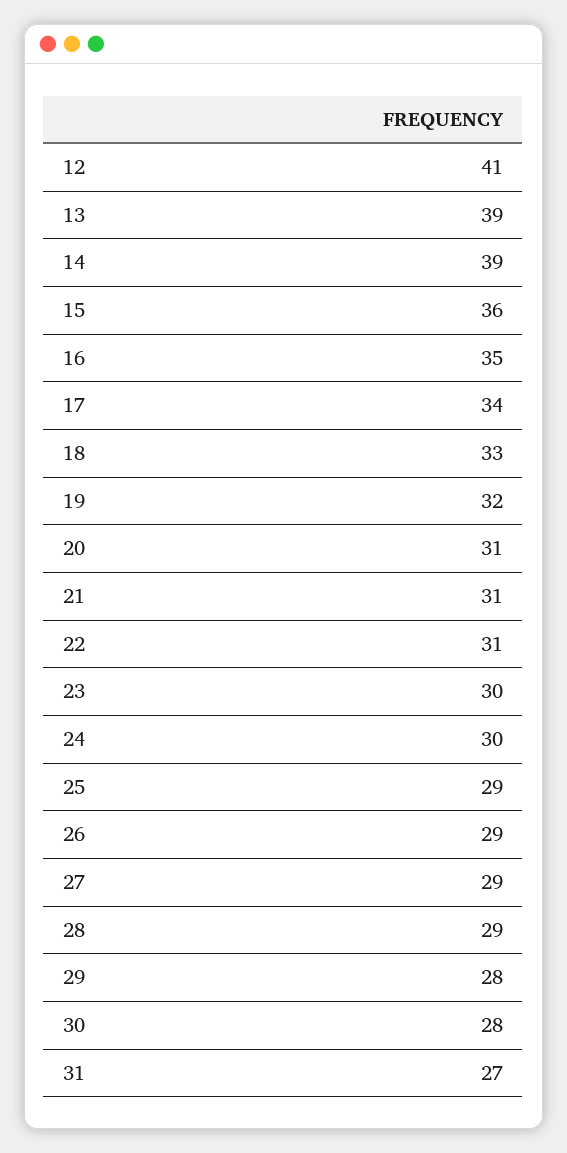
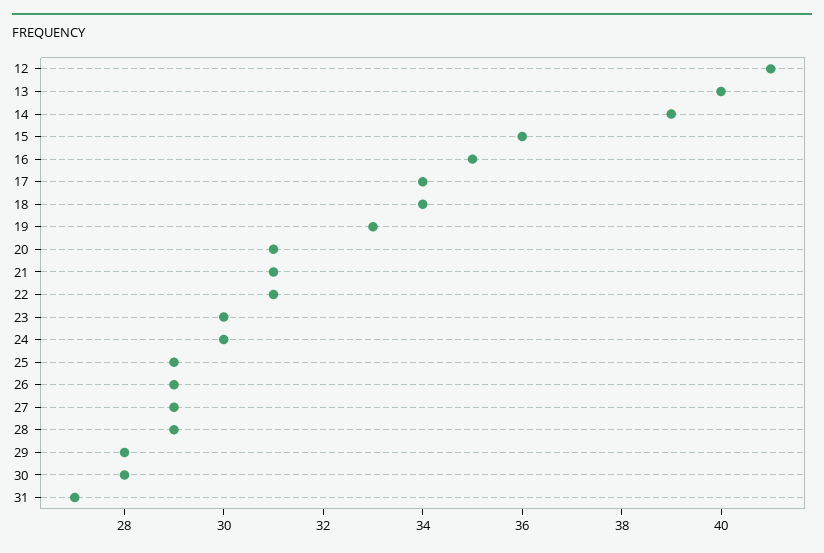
  {
    "12": 41,
-   "13": 39,
+   "13": 40,
    "14": 39,
    "15": 36,
    "16": 35,
    "17": 34,
-   "18": 33,
+   "18": 34,
-   "19": 32,
+   "19": 33,
    "20": 31,
    "21": 31,
    "22": 31,
    "23": 30,
    "24": 30,
    "25": 29,
    "26": 29,
    "27": 29,
    "28": 29,
    "29": 28,
    "30": 28,
    "31": 27
  }

